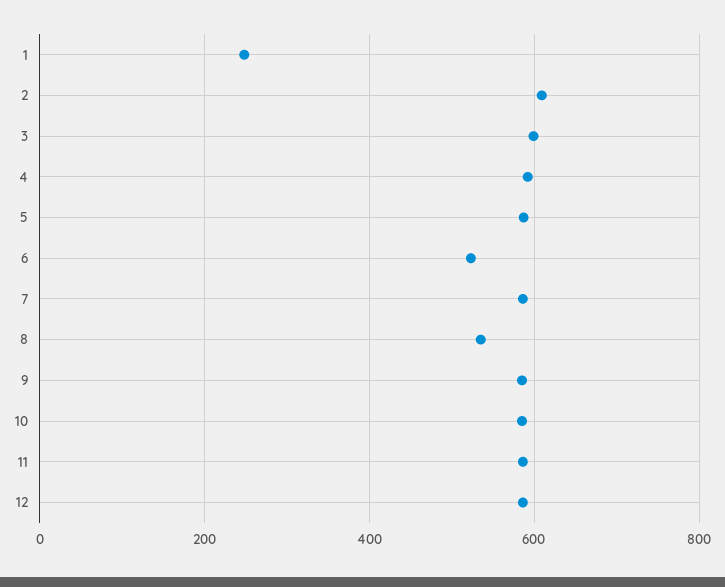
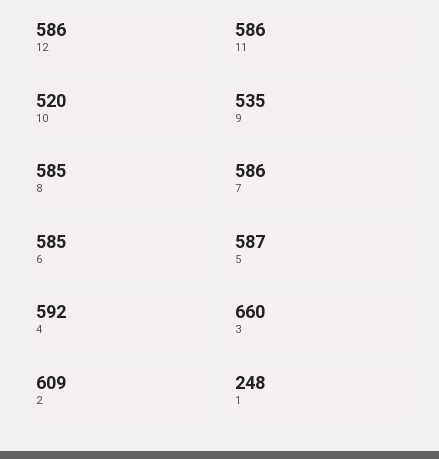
  {
    "1": 248,
    "2": 609,
-   "3": 600,
+   "3": 660,
    "4": 592,
    "5": 587,
-   "6": 520,
+   "6": 585,
    "7": 586,
-   "8": 540,
+   "8": 585,
-   "9": 580,
+   "9": 535,
-   "10": 580,
+   "10": 520,
    "11": 586,
    "12": 586
  }

